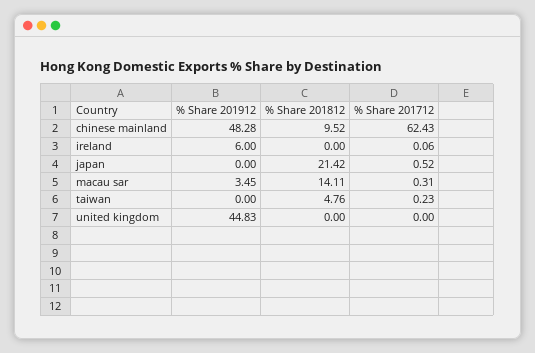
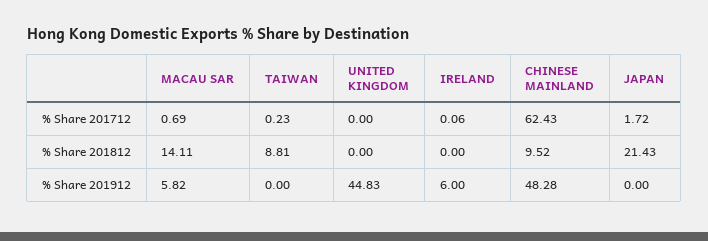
  {
    "% Share 201912": {
      "chinese mainland": 48.28,
      "ireland": 6,
      "japan": 0,
-     "macau sar": 3.45,
+     "macau sar": 5.82,
      "taiwan": 0,
      "united kingdom": 44.83
    },
    "% Share 201812": {
      "chinese mainland": 9.52,
      "ireland": 0,
-     "japan": 21.42,
+     "japan": 21.43,
      "macau sar": 14.11,
-     "taiwan": 4.76,
+     "taiwan": 8.81,
      "united kingdom": 0
    },
    "% Share 201712": {
      "chinese mainland": 62.43,
      "ireland": 0.06,
-     "japan": 0.52,
+     "japan": 1.72,
-     "macau sar": 0.31,
+     "macau sar": 0.69,
      "taiwan": 0.23,
      "united kingdom": 0
    }
  }

